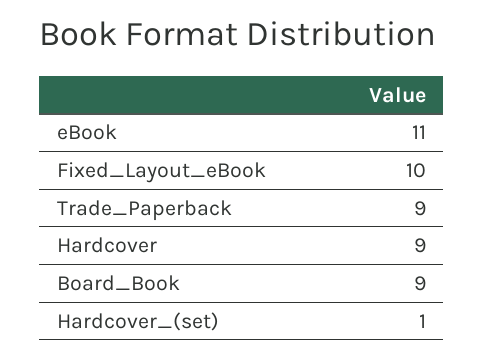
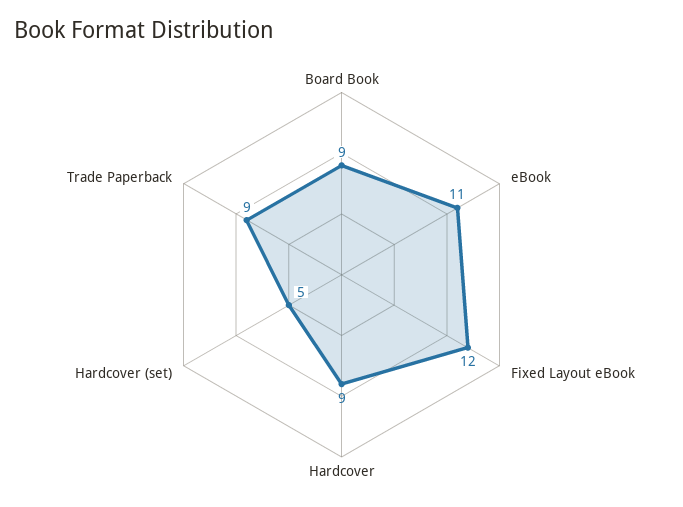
  {
    "eBook": 11,
-   "Fixed_Layout_eBook": 10,
+   "Fixed_Layout_eBook": 12,
    "Trade_Paperback": 9,
    "Hardcover": 9,
    "Board_Book": 9,
-   "Hardcover_(set)": 1
+   "Hardcover_(set)": 5
  }

